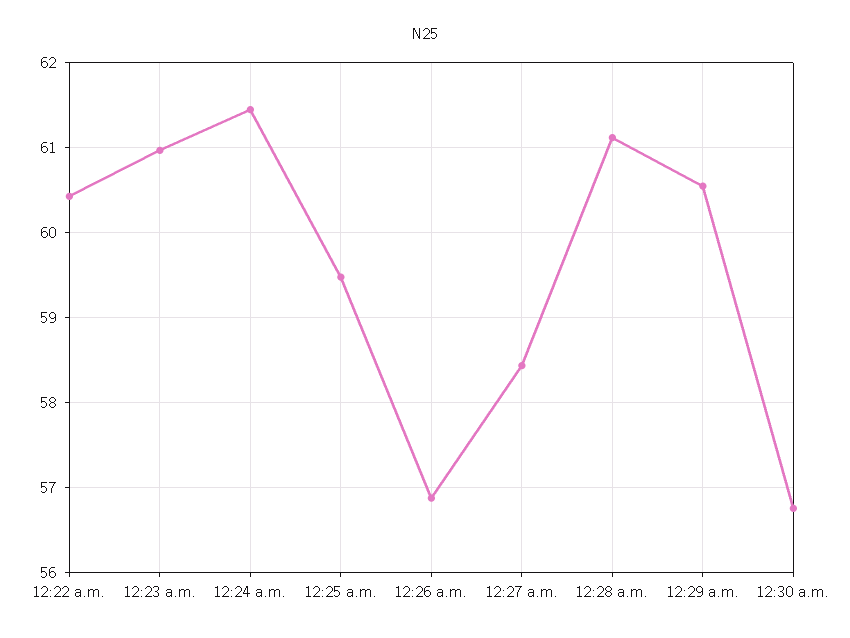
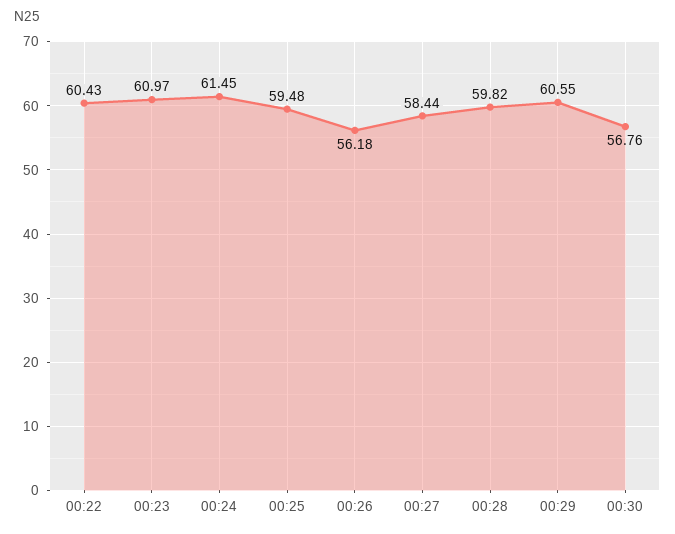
  {
    "12:22 a.m.": 60.43,
    "12:23 a.m.": 60.97,
    "12:24 a.m.": 61.45,
    "12:25 a.m.": 59.48,
-   "12:26 a.m.": 56.9,
+   "12:26 a.m.": 56.18,
    "12:27 a.m.": 58.44,
-   "12:28 a.m.": 61.1,
+   "12:28 a.m.": 59.82,
    "12:29 a.m.": 60.55,
    "12:30 a.m.": 56.76
  }

